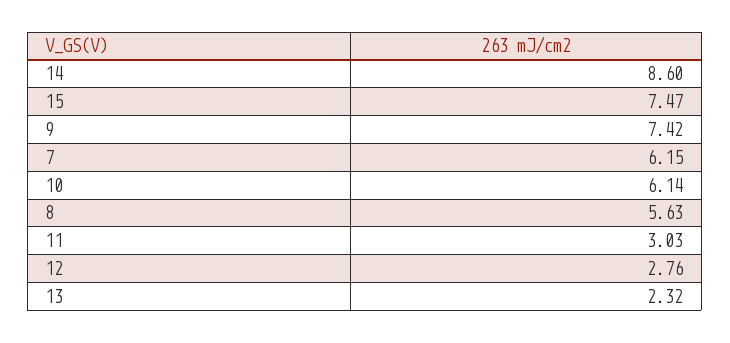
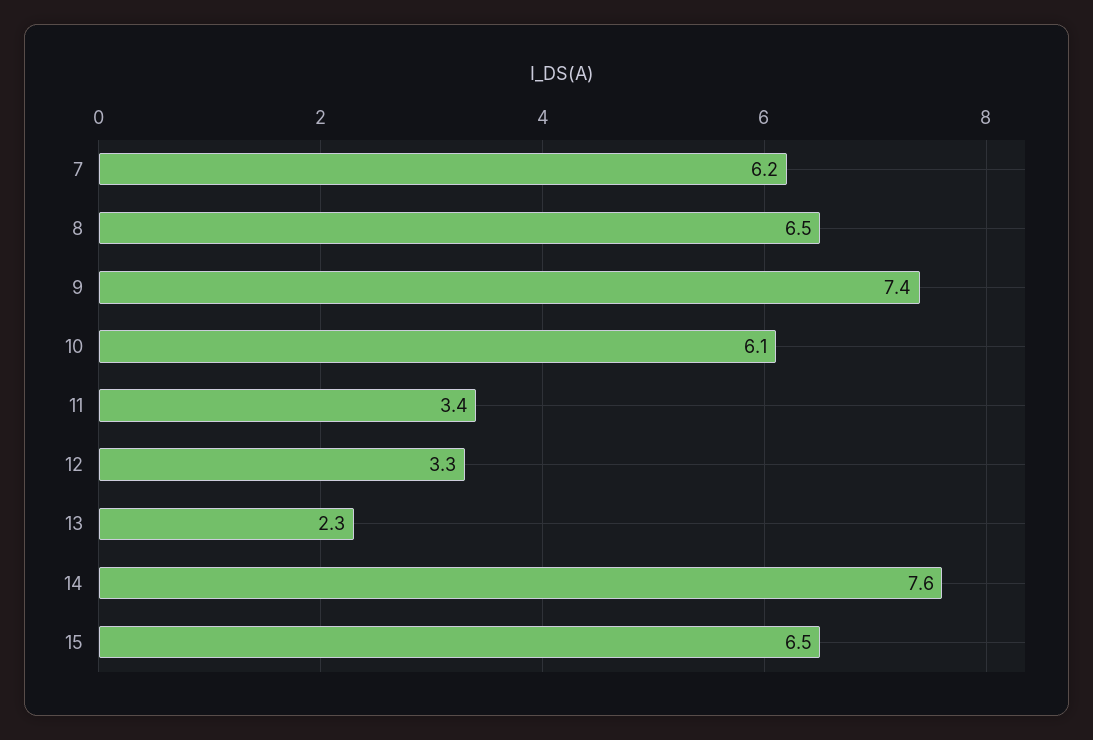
  {
-   "14": 8.6,
+   "14": 7.6,
-   "15": 7.47,
+   "15": 6.5,
    "9": 7.42,
    "7": 6.15,
    "10": 6.14,
-   "8": 5.63,
+   "8": 6.5,
-   "11": 3.03,
+   "11": 3.4,
-   "12": 2.76,
+   "12": 3.3,
    "13": 2.32
  }

